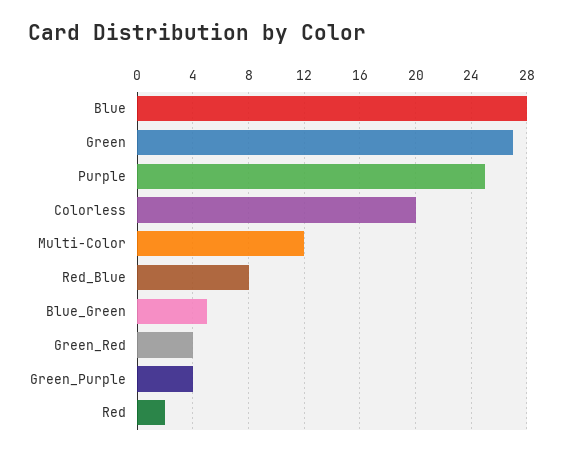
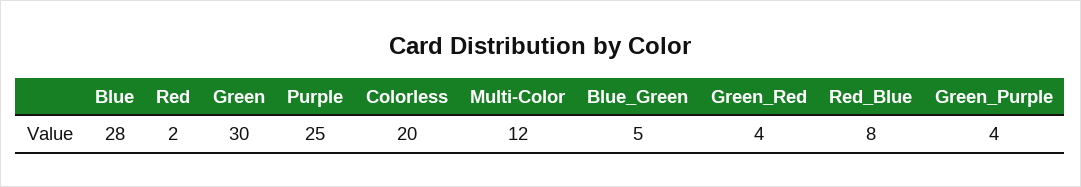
  {
    "Blue": 28,
-   "Green": 27,
+   "Green": 30,
    "Purple": 25,
    "Colorless": 20,
    "Multi-Color": 12,
    "Red_Blue": 8,
    "Blue_Green": 5,
    "Green_Red": 4,
    "Green_Purple": 4,
    "Red": 2
  }

